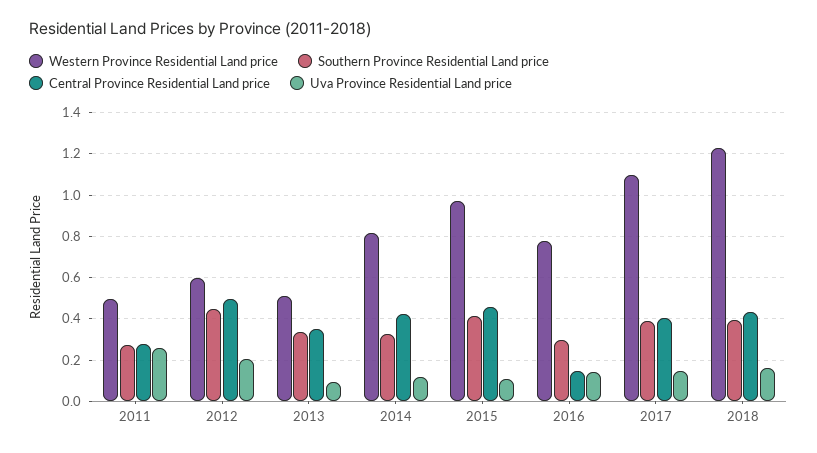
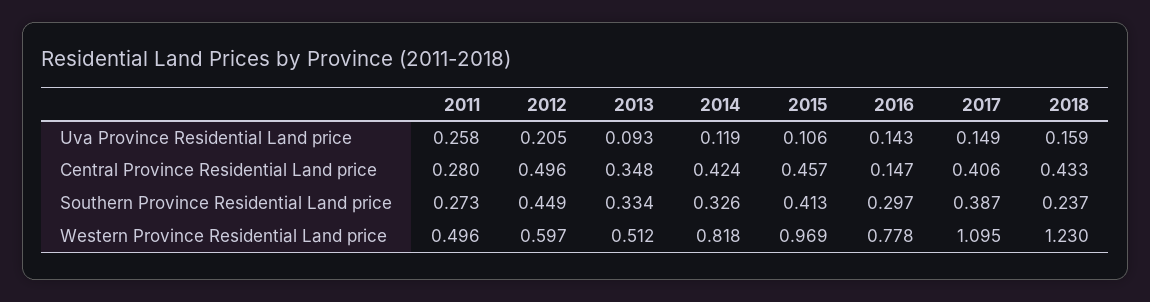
  {
    "Western Province Residential Land price": {
      "2011": 0.496,
      "2012": 0.597,
      "2013": 0.512,
      "2014": 0.818,
      "2015": 0.969,
      "2016": 0.778,
      "2017": 1.095,
      "2018": 1.23
    },
    "Southern Province Residential Land price": {
      "2011": 0.273,
      "2012": 0.449,
      "2013": 0.334,
      "2014": 0.326,
      "2015": 0.413,
      "2016": 0.297,
      "2017": 0.387,
-     "2018": 0.4
+     "2018": 0.237
    },
    "Central Province Residential Land price": {
      "2011": 0.28,
      "2012": 0.496,
      "2013": 0.348,
      "2014": 0.424,
      "2015": 0.457,
      "2016": 0.147,
      "2017": 0.406,
      "2018": 0.433
    },
    "Uva Province Residential Land price": {
      "2011": 0.258,
      "2012": 0.205,
      "2013": 0.093,
      "2014": 0.119,
      "2015": 0.106,
      "2016": 0.143,
      "2017": 0.149,
      "2018": 0.159
    }
  }

